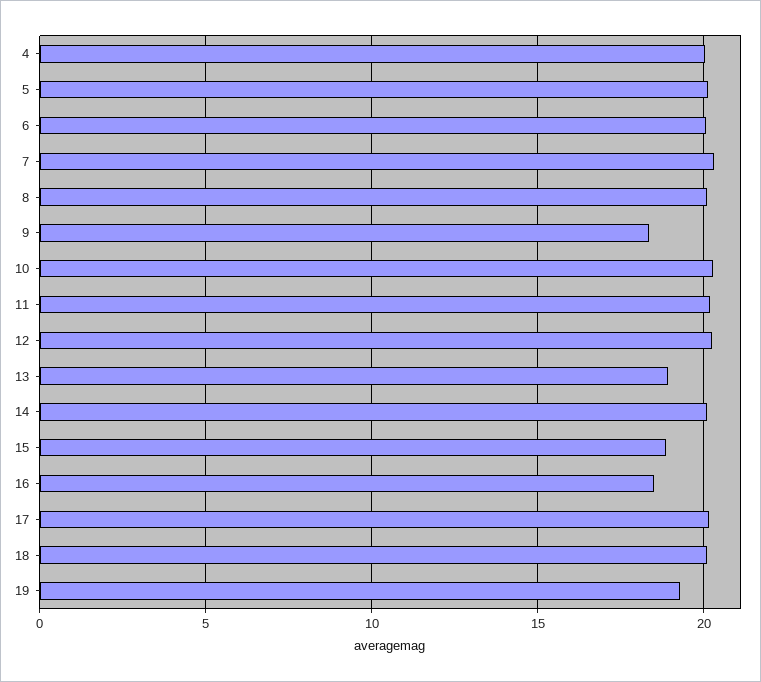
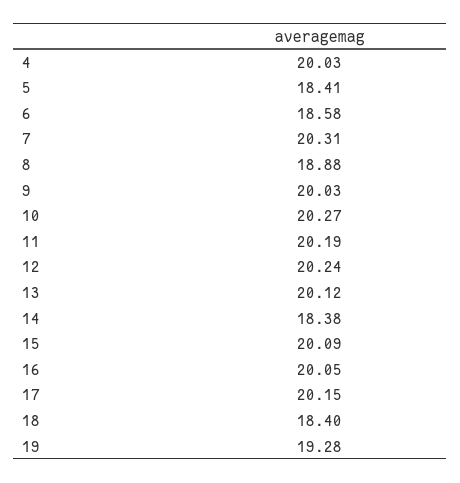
  {
    "4": 20.03,
-   "5": 20,
+   "5": 18.41,
-   "6": 20,
+   "6": 18.58,
    "7": 20.31,
-   "8": 20,
+   "8": 18.88,
-   "9": 18.5,
+   "9": 20.03,
    "10": 20.27,
    "11": 20.19,
    "12": 20.24,
-   "13": 19,
+   "13": 20.12,
-   "14": 20,
+   "14": 18.38,
-   "15": 19,
+   "15": 20.09,
-   "16": 18.5,
+   "16": 20.05,
    "17": 20.15,
-   "18": 20,
+   "18": 18.4,
    "19": 19.28
  }

